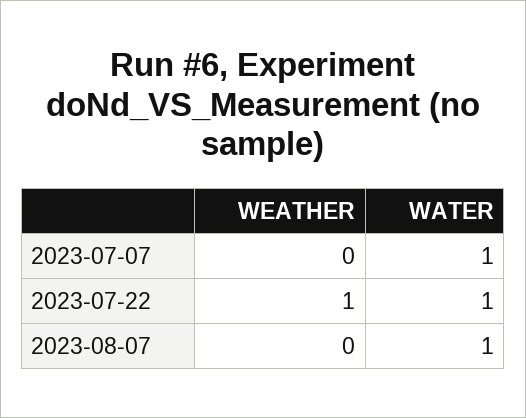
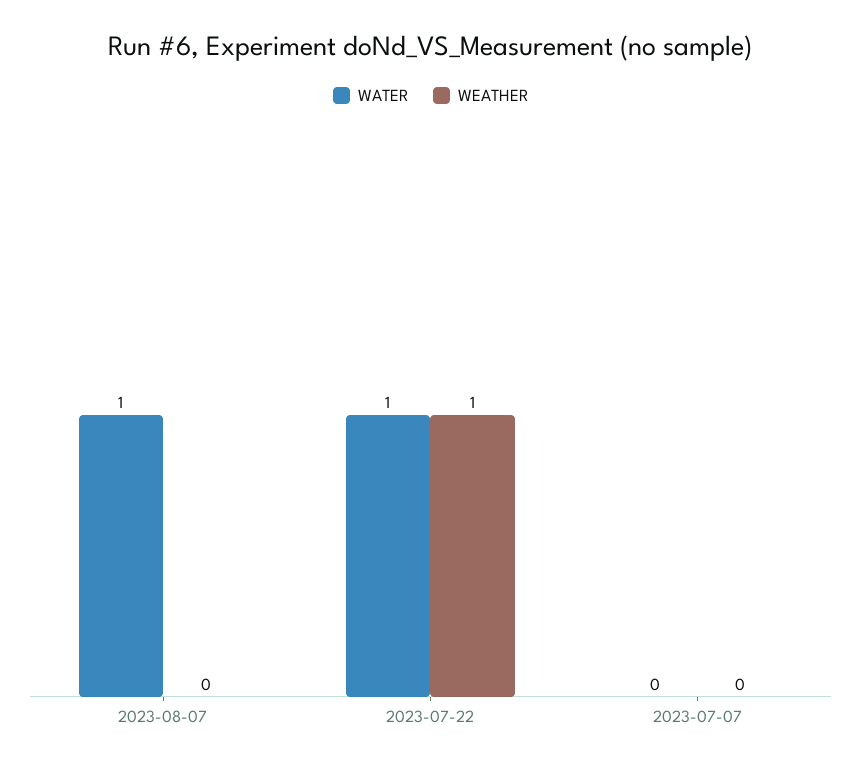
  {
    "WEATHER": {
      "2023-07-07": 0,
      "2023-07-22": 1,
      "2023-08-07": 0
    },
    "WATER": {
-     "2023-07-07": 1,
+     "2023-07-07": 0,
      "2023-07-22": 1,
      "2023-08-07": 1
    }
  }

